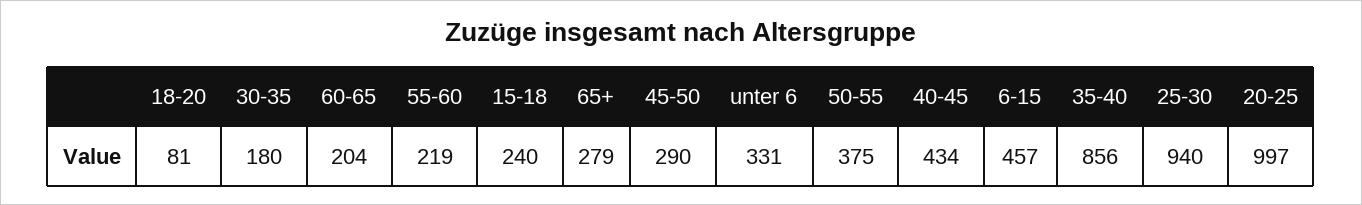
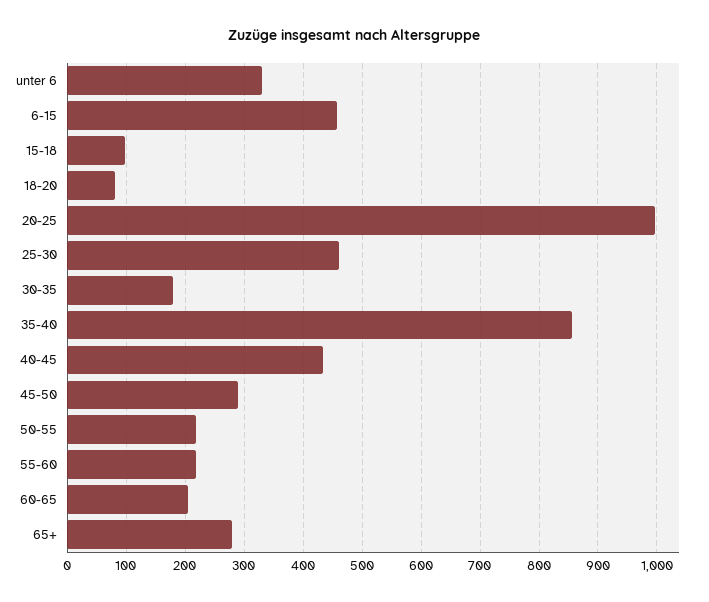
  {
    "18-20": 81,
    "30-35": 180,
    "60-65": 204,
    "55-60": 219,
-   "15-18": 240,
+   "15-18": 100,
    "65+": 279,
    "45-50": 290,
    "unter 6": 331,
-   "50-55": 375,
+   "50-55": 220,
    "40-45": 434,
    "6-15": 457,
    "35-40": 856,
-   "25-30": 940,
+   "25-30": 460,
    "20-25": 997
  }

